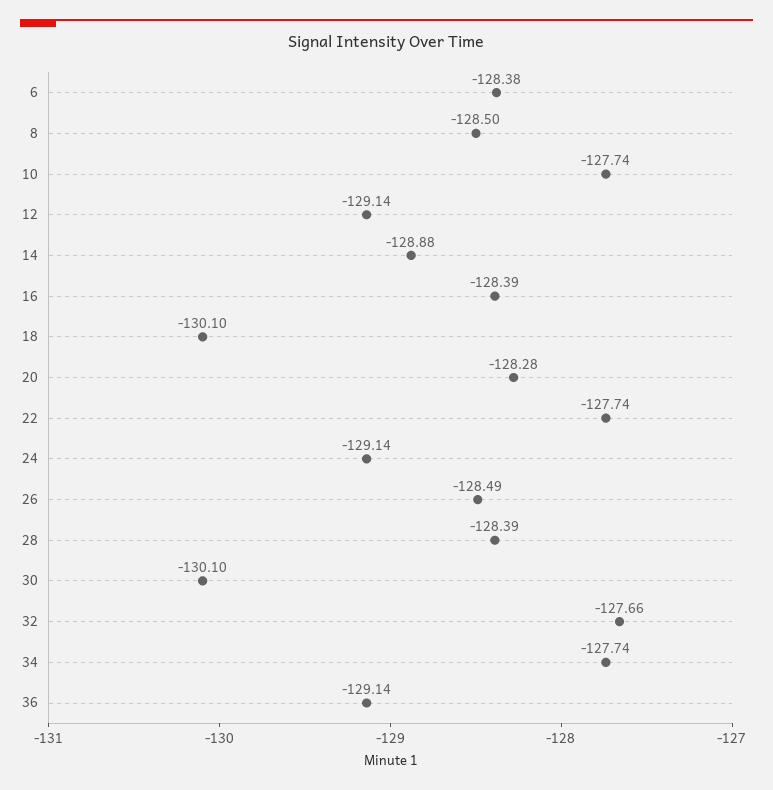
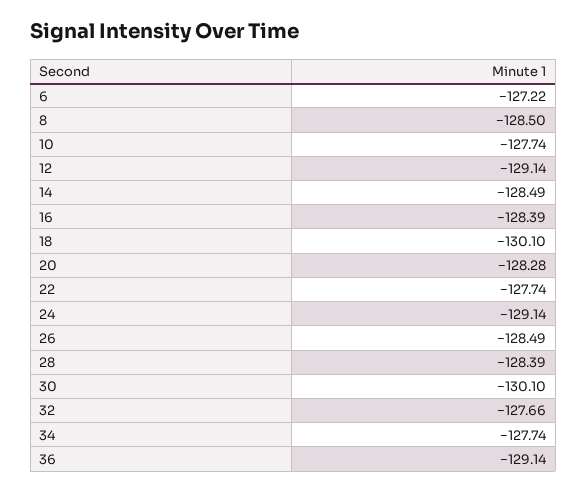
  {
-   "6": -128.38,
+   "6": -127.22,
    "8": -128.5,
    "10": -127.74,
    "12": -129.14,
-   "14": -128.88,
+   "14": -128.49,
    "16": -128.39,
    "18": -130.1,
    "20": -128.28,
    "22": -127.74,
    "24": -129.14,
    "26": -128.49,
    "28": -128.39,
    "30": -130.1,
    "32": -127.66,
    "34": -127.74,
    "36": -129.14
  }

